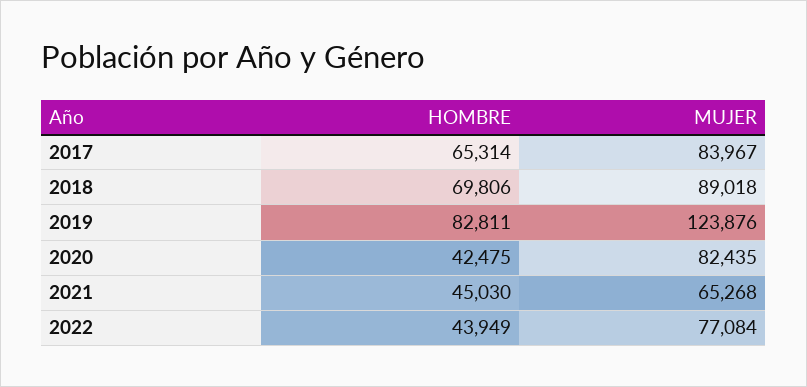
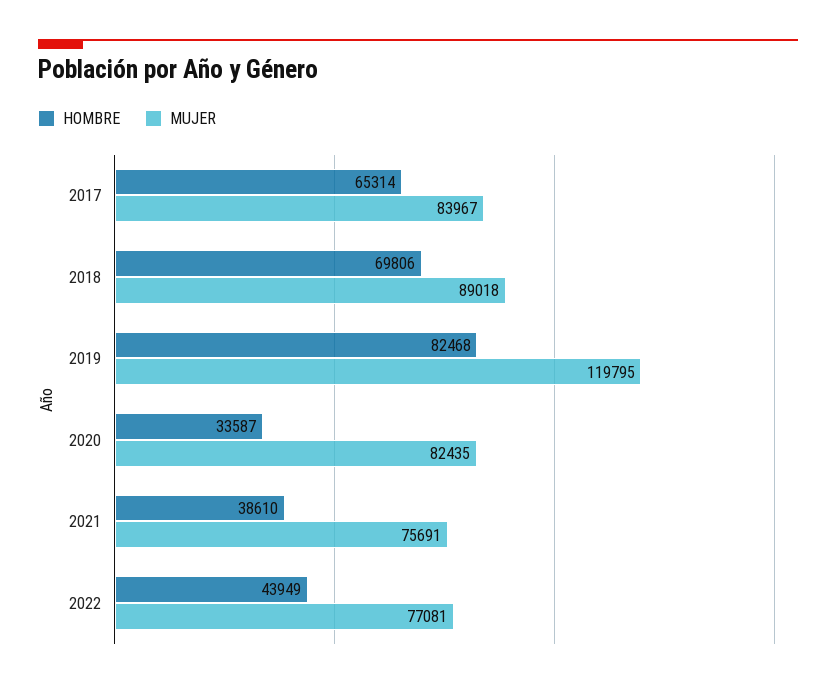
  {
    "HOMBRE": {
      "2017": 65314,
      "2018": 69806,
-     "2019": 82811,
+     "2019": 82468,
-     "2020": 42475,
+     "2020": 33587,
-     "2021": 45030,
+     "2021": 38610,
      "2022": 43949
    },
    "MUJER": {
      "2017": 83967,
      "2018": 89018,
-     "2019": 123876,
+     "2019": 119795,
      "2020": 82435,
-     "2021": 65268,
+     "2021": 75691,
-     "2022": 77084
+     "2022": 77081
    }
  }

